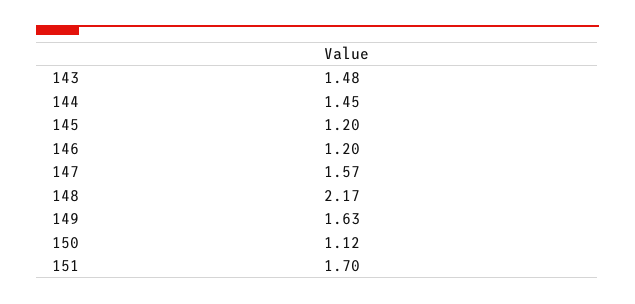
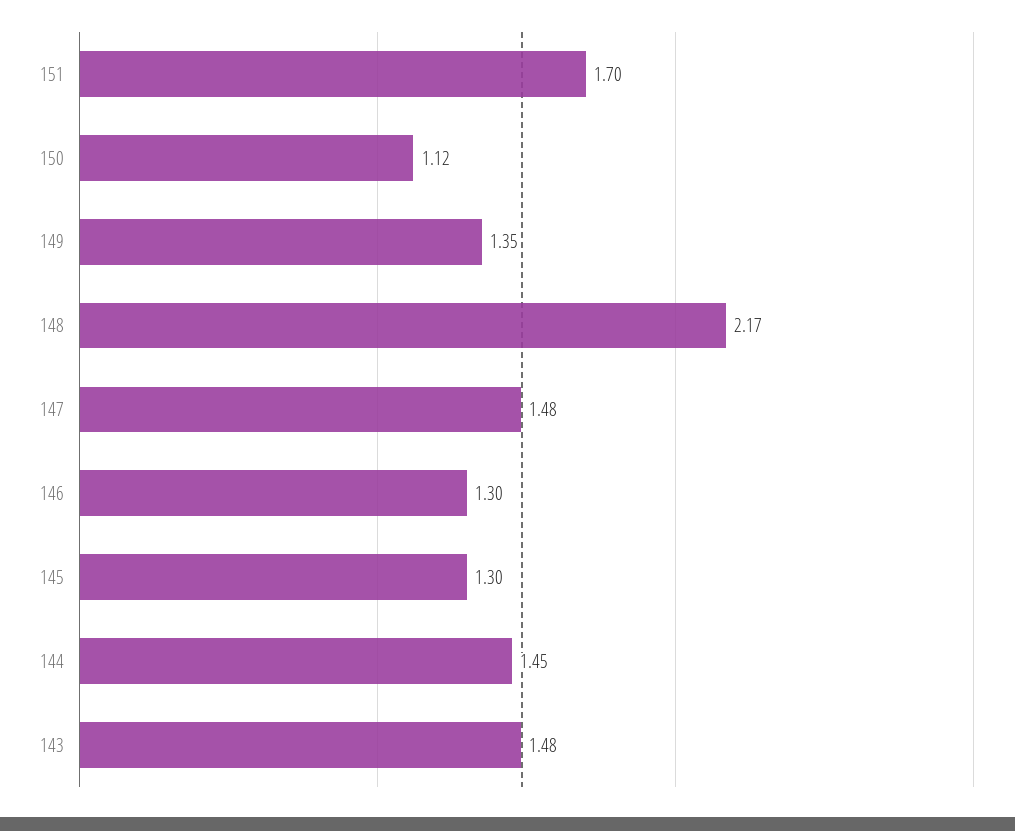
  {
    "143": 1.48,
    "144": 1.45,
-   "145": 1.2,
+   "145": 1.3,
-   "146": 1.2,
+   "146": 1.3,
-   "147": 1.57,
+   "147": 1.48,
    "148": 2.17,
-   "149": 1.63,
+   "149": 1.35,
    "150": 1.12,
    "151": 1.7
  }

